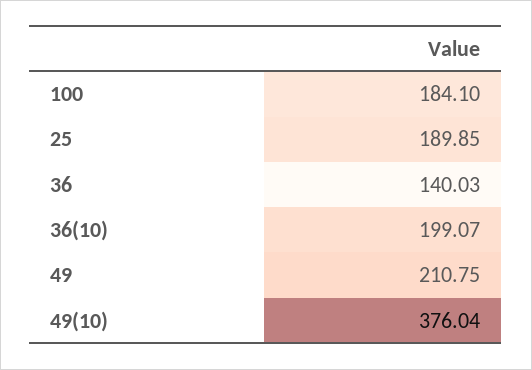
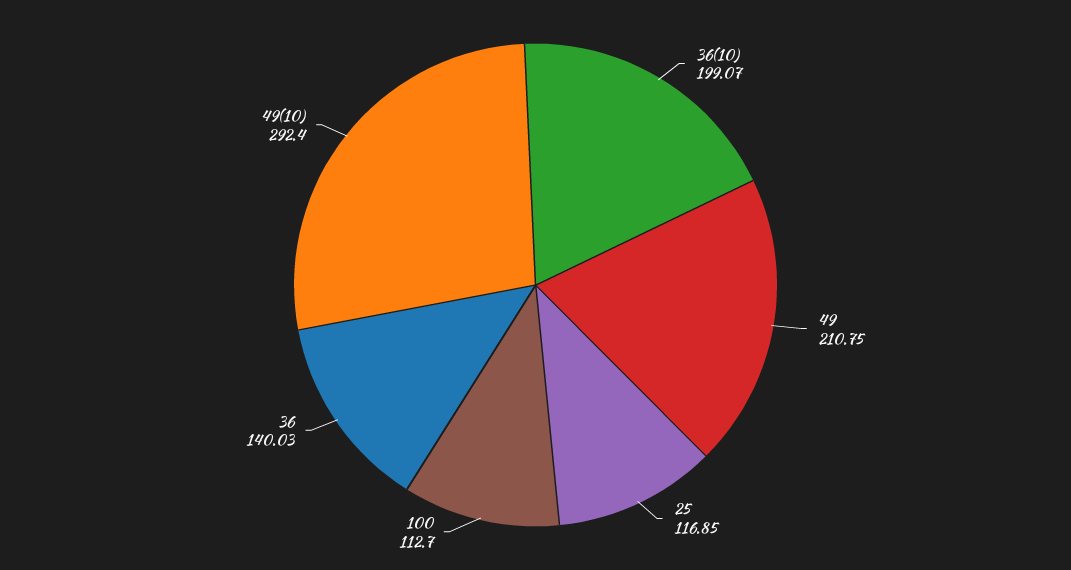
  {
-   "100": 184.1,
+   "100": 112.7,
-   "25": 189.85,
+   "25": 116.85,
    "36": 140.03,
    "36(10)": 199.07,
    "49": 210.75,
-   "49(10)": 376.04
+   "49(10)": 292.4
  }

